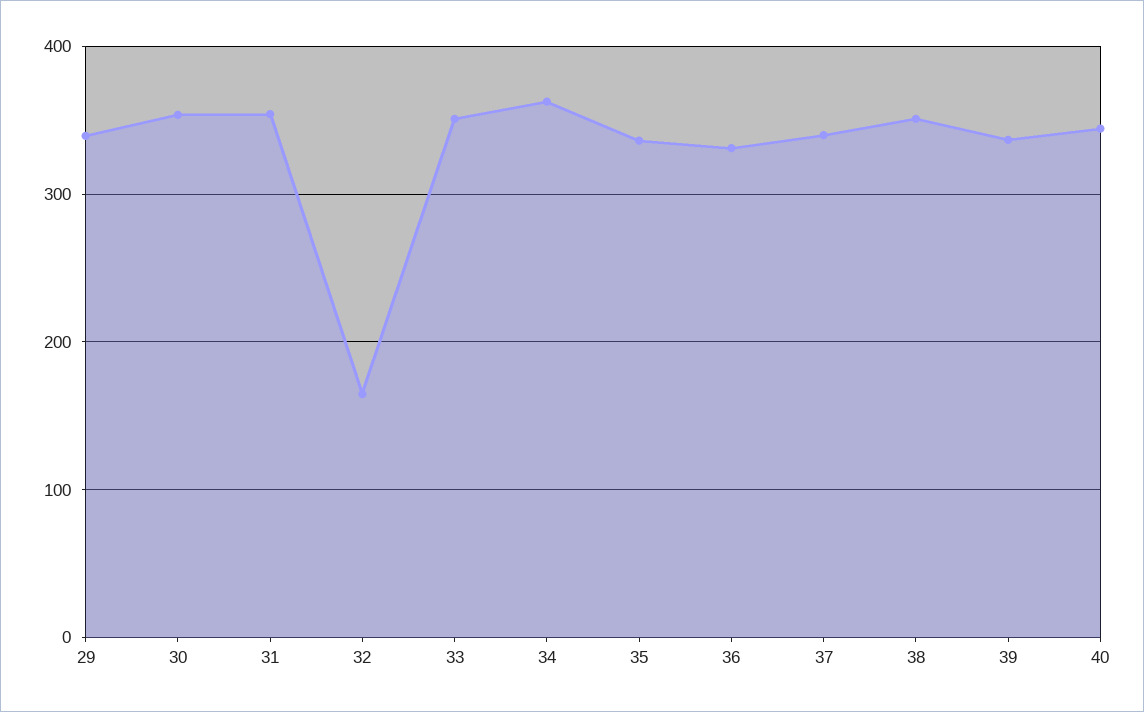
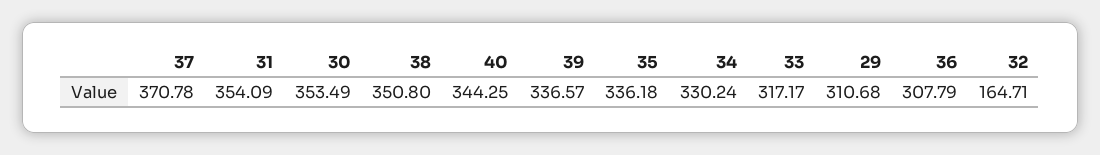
  {
-   "29": 340,
+   "29": 310.68,
    "30": 353.49,
    "31": 354.09,
    "32": 164.71,
-   "33": 350,
+   "33": 317.17,
-   "34": 360,
+   "34": 330.24,
    "35": 336.18,
-   "36": 330,
+   "36": 307.79,
-   "37": 340,
+   "37": 370.78,
    "38": 350.8,
    "39": 336.57,
    "40": 344.25
  }

